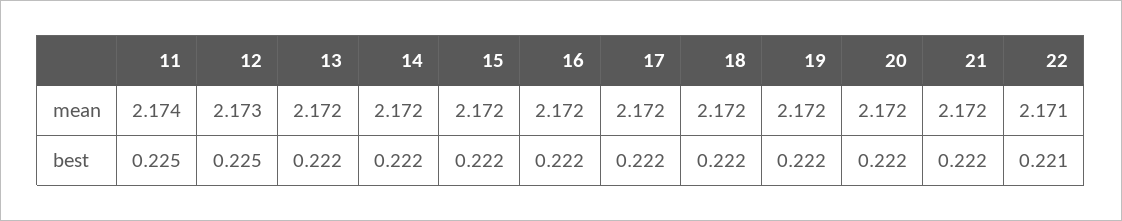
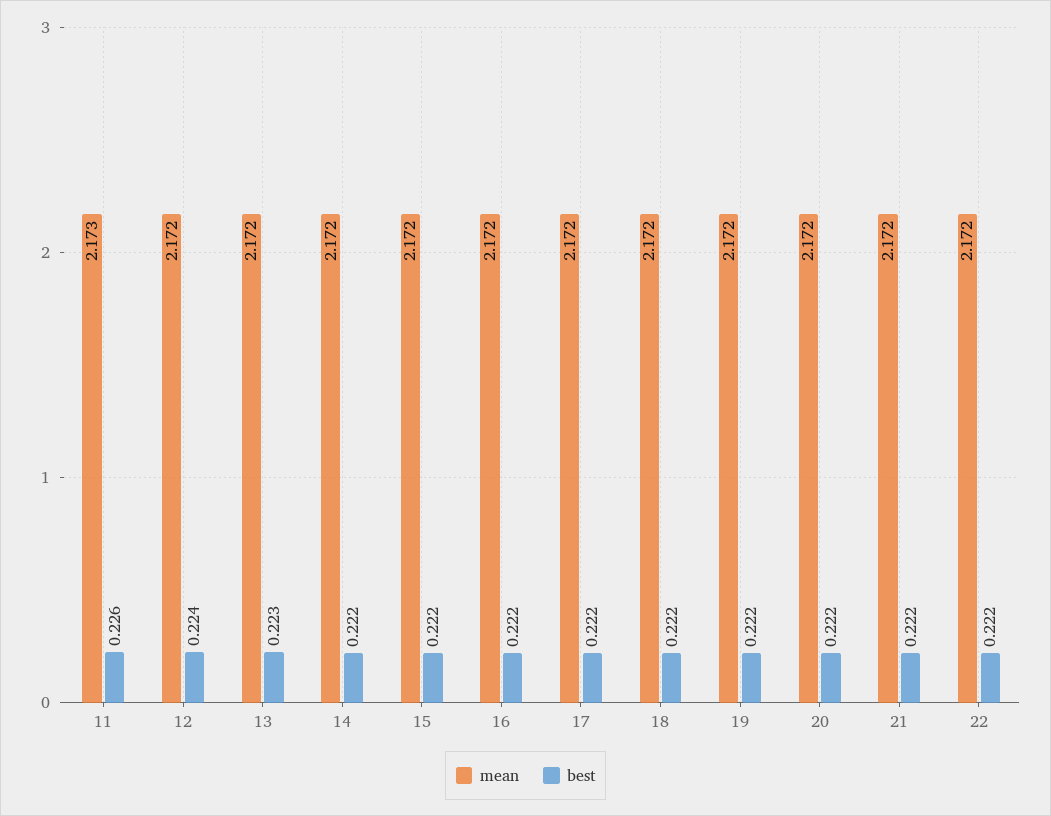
  {
    "mean": {
-     "11": 2.174,
+     "11": 2.173,
-     "12": 2.173,
+     "12": 2.172,
      "13": 2.172,
      "14": 2.172,
      "15": 2.172,
      "16": 2.172,
      "17": 2.172,
      "18": 2.172,
      "19": 2.172,
      "20": 2.172,
      "21": 2.172,
-     "22": 2.171
+     "22": 2.172
    },
    "best": {
-     "11": 0.225,
+     "11": 0.226,
-     "12": 0.225,
+     "12": 0.224,
-     "13": 0.222,
+     "13": 0.223,
      "14": 0.222,
      "15": 0.222,
      "16": 0.222,
      "17": 0.222,
      "18": 0.222,
      "19": 0.222,
      "20": 0.222,
      "21": 0.222,
-     "22": 0.221
+     "22": 0.222
    }
  }

